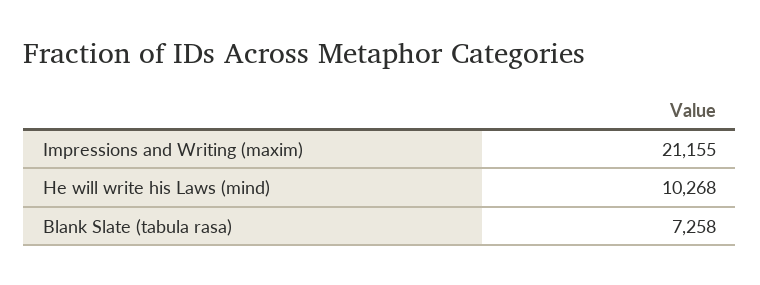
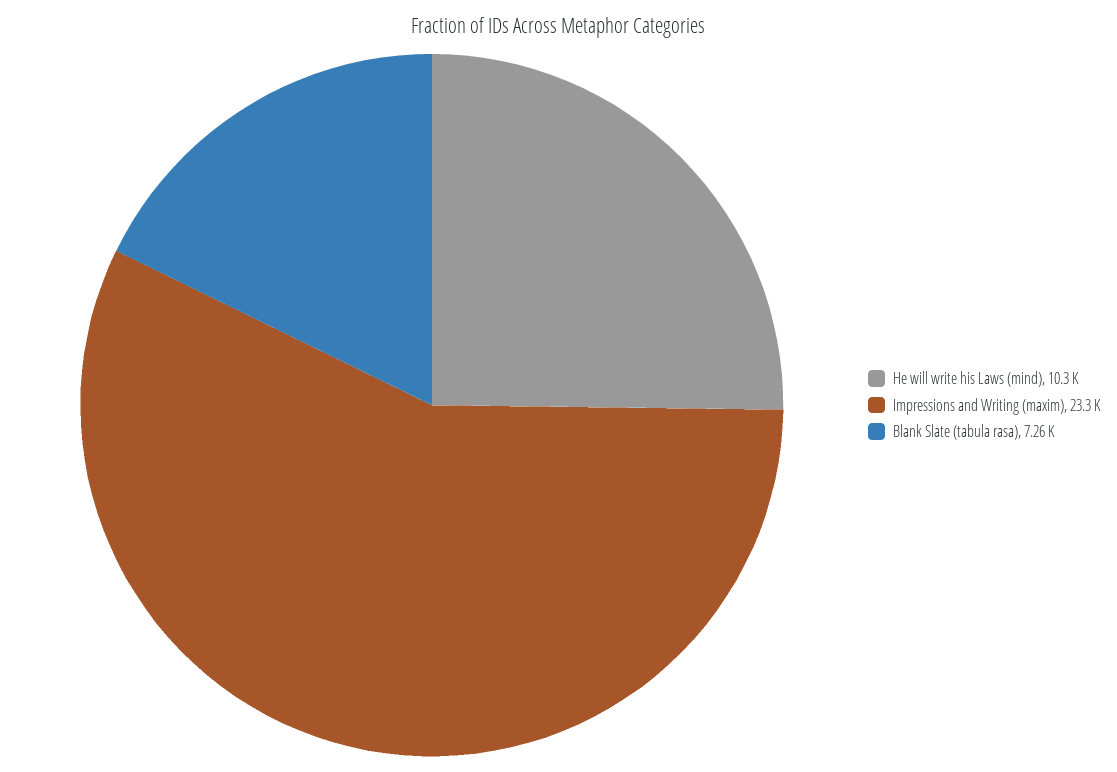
  {
-   "Impressions and Writing (maxim)": 21155,
+   "Impressions and Writing (maxim)": 23300,
    "He will write his Laws (mind)": 10268,
    "Blank Slate (tabula rasa)": 7258
  }

